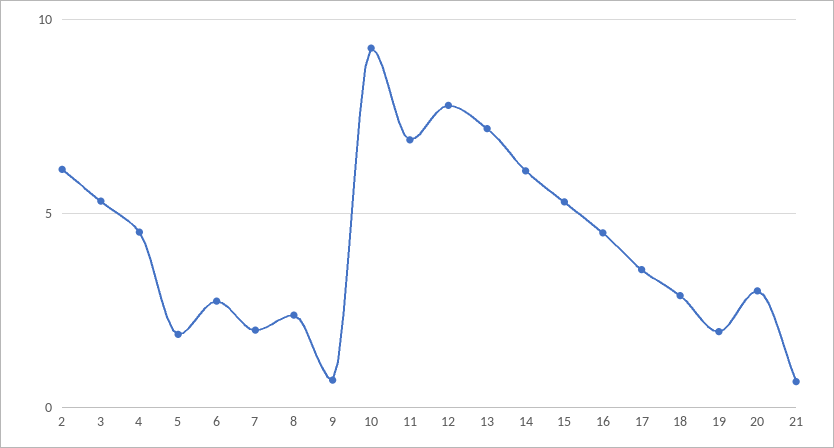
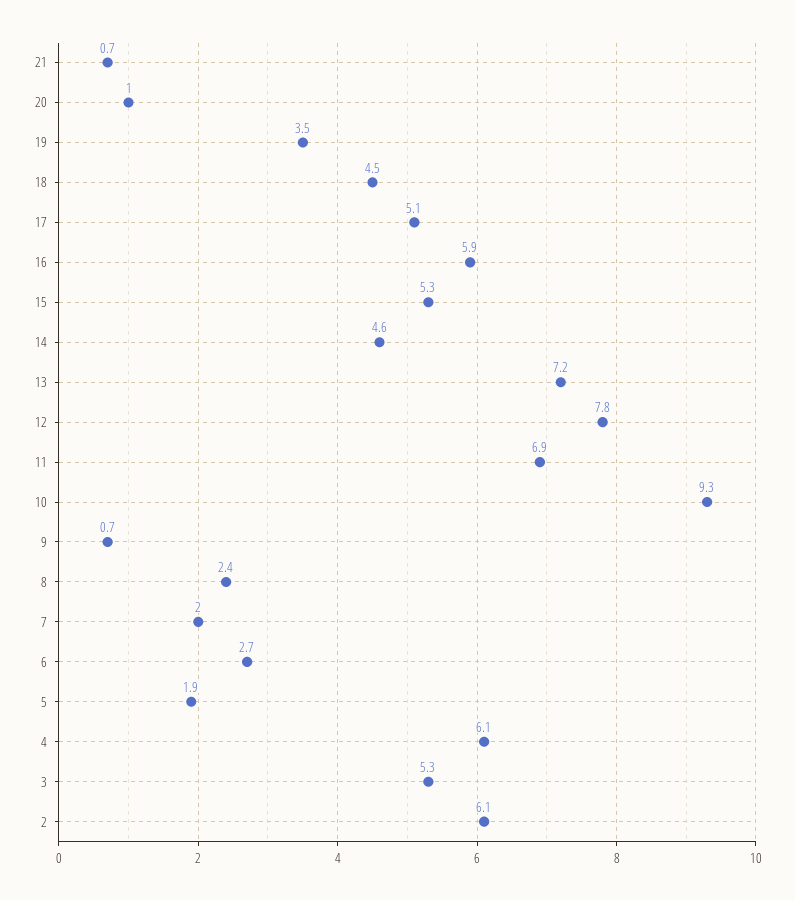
  {
    "2": 6.1,
    "3": 5.3,
-   "4": 4.5,
+   "4": 6.1,
    "5": 1.9,
    "6": 2.7,
    "7": 2,
    "8": 2.4,
    "9": 0.7,
    "10": 9.3,
    "11": 6.9,
    "12": 7.8,
    "13": 7.2,
-   "14": 6,
+   "14": 4.6,
    "15": 5.3,
-   "16": 4.5,
+   "16": 5.9,
-   "17": 3.5,
+   "17": 5.1,
-   "18": 3,
+   "18": 4.5,
-   "19": 2,
+   "19": 3.5,
-   "20": 3,
+   "20": 1,
    "21": 0.7
  }

